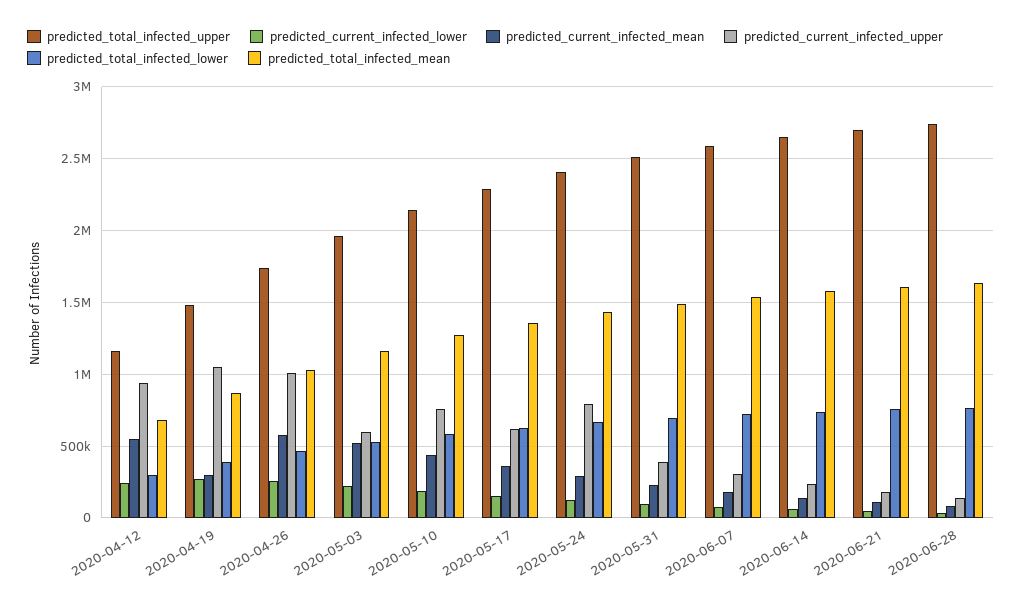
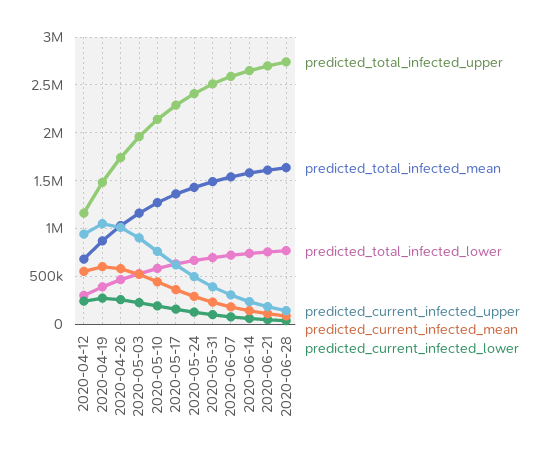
  {
    "predicted_total_infected_upper": {
      "2020-04-12": 1150000,
      "2020-04-19": 1500000,
      "2020-04-26": 1750000,
      "2020-05-03": 1950000,
      "2020-05-10": 2150000,
      "2020-05-17": 2300000,
      "2020-05-24": 2400000,
      "2020-05-31": 2500000,
      "2020-06-07": 2600000,
      "2020-06-14": 2650000,
      "2020-06-21": 2700000,
      "2020-06-28": 2750000
    },
    "predicted_current_infected_lower": {
      "2020-04-12": 250000,
      "2020-04-19": 250000,
      "2020-04-26": 250000,
      "2020-05-03": 250000,
      "2020-05-10": 200000,
      "2020-05-17": 150000,
      "2020-05-24": 100000,
      "2020-05-31": 100000,
      "2020-06-07": 100000,
      "2020-06-14": 50000,
      "2020-06-21": 50000,
      "2020-06-28": 50000
    },
    "predicted_current_infected_mean": {
      "2020-04-12": 550000,
-     "2020-04-19": 300000,
+     "2020-04-19": 600000,
      "2020-04-26": 600000,
      "2020-05-03": 500000,
      "2020-05-10": 450000,
      "2020-05-17": 350000,
      "2020-05-24": 300000,
      "2020-05-31": 250000,
      "2020-06-07": 200000,
      "2020-06-14": 150000,
      "2020-06-21": 100000,
      "2020-06-28": 100000
    },
    "predicted_current_infected_upper": {
      "2020-04-12": 950000,
      "2020-04-19": 1050000,
      "2020-04-26": 1000000,
-     "2020-05-03": 600000,
+     "2020-05-03": 900000,
      "2020-05-10": 750000,
      "2020-05-17": 600000,
-     "2020-05-24": 800000,
+     "2020-05-24": 500000,
      "2020-05-31": 400000,
      "2020-06-07": 300000,
      "2020-06-14": 250000,
      "2020-06-21": 200000,
      "2020-06-28": 150000
    },
    "predicted_total_infected_lower": {
      "2020-04-12": 300000,
      "2020-04-19": 400000,
      "2020-04-26": 450000,
      "2020-05-03": 550000,
      "2020-05-10": 600000,
      "2020-05-17": 650000,
      "2020-05-24": 650000,
      "2020-05-31": 700000,
      "2020-06-07": 700000,
      "2020-06-14": 750000,
      "2020-06-21": 750000,
      "2020-06-28": 750000
    },
    "predicted_total_infected_mean": {
      "2020-04-12": 700000,
      "2020-04-19": 850000,
      "2020-04-26": 1050000,
      "2020-05-03": 1150000,
      "2020-05-10": 1250000,
      "2020-05-17": 1350000,
      "2020-05-24": 1450000,
      "2020-05-31": 1500000,
      "2020-06-07": 1550000,
      "2020-06-14": 1600000,
      "2020-06-21": 1600000,
      "2020-06-28": 1650000
    }
  }

